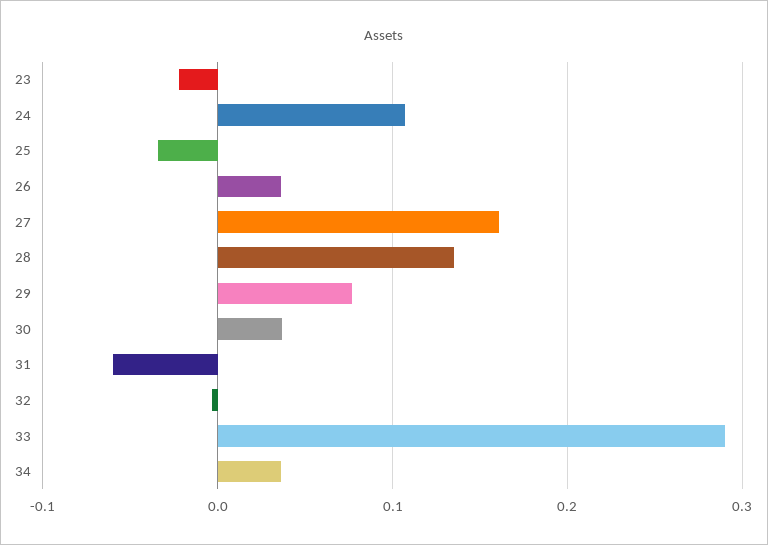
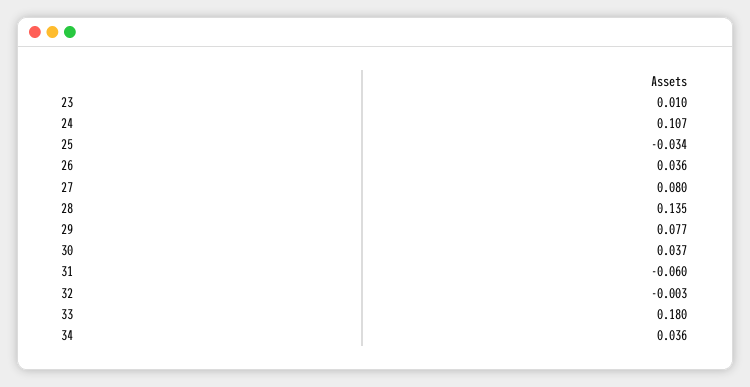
  {
-   "23": -0.02,
+   "23": 0.01,
    "24": 0.107,
    "25": -0.034,
    "26": 0.036,
-   "27": 0.16,
+   "27": 0.08,
    "28": 0.135,
    "29": 0.077,
    "30": 0.037,
    "31": -0.06,
    "32": -0.003,
-   "33": 0.29,
+   "33": 0.18,
    "34": 0.036
  }

